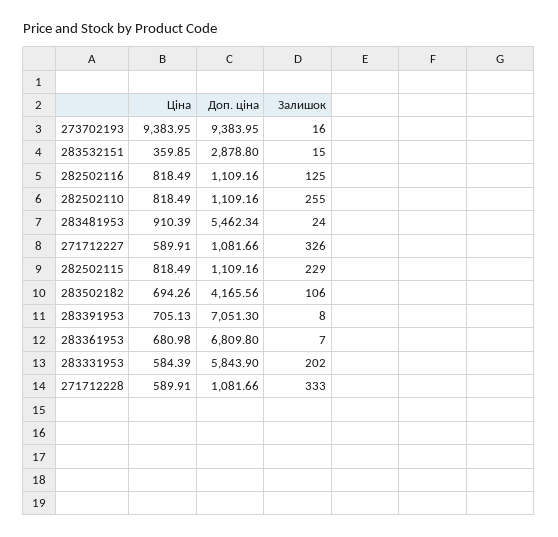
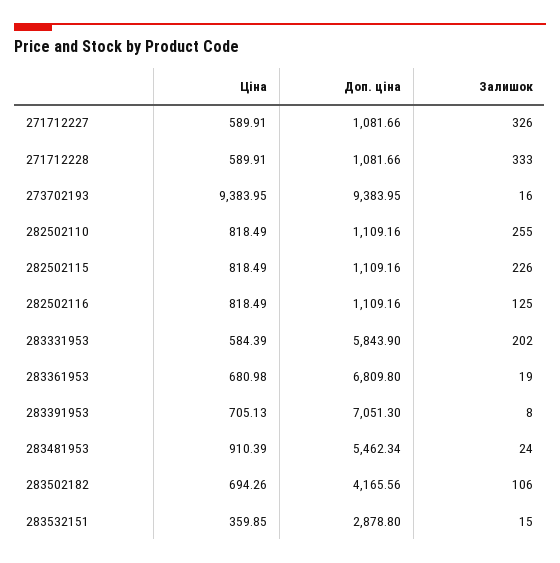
  {
    "Ціна": {
      "273702193": 9383.95,
      "283532151": 359.85,
      "282502116": 818.49,
      "282502110": 818.49,
      "283481953": 910.39,
      "271712227": 589.91,
      "282502115": 818.49,
      "283502182": 694.26,
      "283391953": 705.13,
      "283361953": 680.98,
      "283331953": 584.39,
      "271712228": 589.91
    },
    "Доп. ціна": {
      "273702193": 9383.95,
      "283532151": 2878.8,
      "282502116": 1109.16,
      "282502110": 1109.16,
      "283481953": 5462.34,
      "271712227": 1081.66,
      "282502115": 1109.16,
      "283502182": 4165.56,
      "283391953": 7051.3,
      "283361953": 6809.8,
      "283331953": 5843.9,
      "271712228": 1081.66
    },
    "Залишок": {
      "273702193": 16,
      "283532151": 15,
      "282502116": 125,
      "282502110": 255,
      "283481953": 24,
      "271712227": 326,
-     "282502115": 229,
+     "282502115": 226,
      "283502182": 106,
      "283391953": 8,
-     "283361953": 7,
+     "283361953": 19,
      "283331953": 202,
      "271712228": 333
    }
  }

